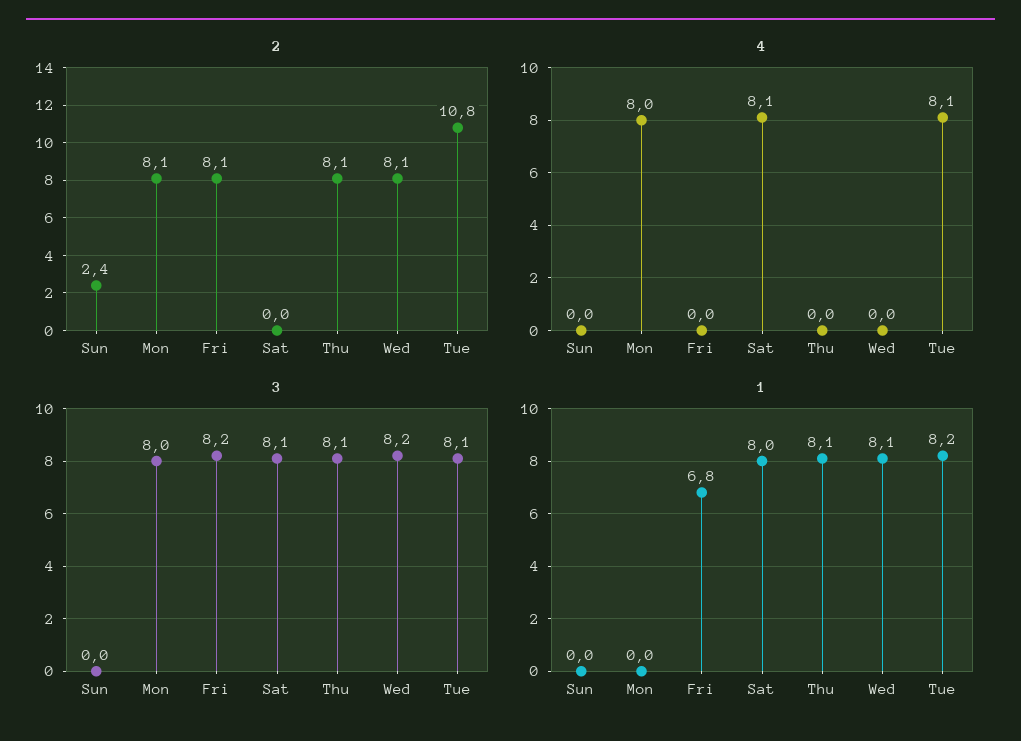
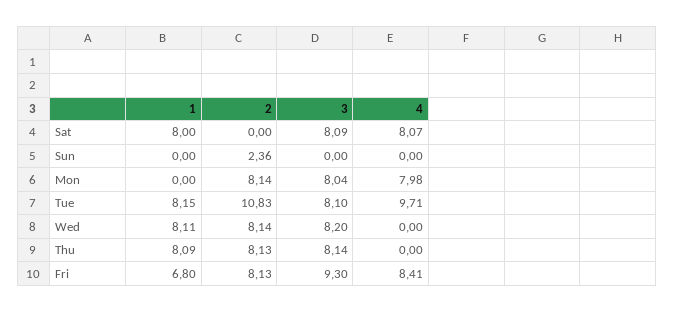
  {
    "2": {
      "Sun": 2.36,
      "Mon": 8.14,
      "Fri": 8.13,
      "Sat": 0,
      "Thu": 8.13,
      "Wed": 8.14,
      "Tue": 10.83
    },
    "4": {
      "Sun": 0,
      "Mon": 7.98,
-     "Fri": 0,
+     "Fri": 8.41,
      "Sat": 8.07,
      "Thu": 0,
      "Wed": 0,
-     "Tue": 8.1
+     "Tue": 9.71
    },
    "3": {
      "Sun": 0,
      "Mon": 8.04,
-     "Fri": 8.2,
+     "Fri": 9.3,
      "Sat": 8.09,
      "Thu": 8.14,
      "Wed": 8.2,
      "Tue": 8.1
    },
    "1": {
      "Sun": 0,
      "Mon": 0,
      "Fri": 6.8,
      "Sat": 8,
      "Thu": 8.09,
      "Wed": 8.11,
      "Tue": 8.15
    }
  }

